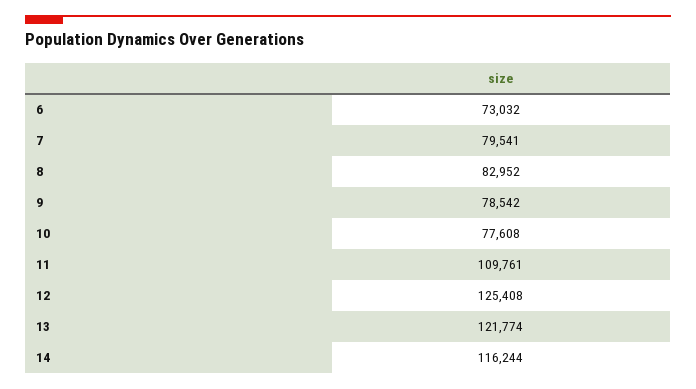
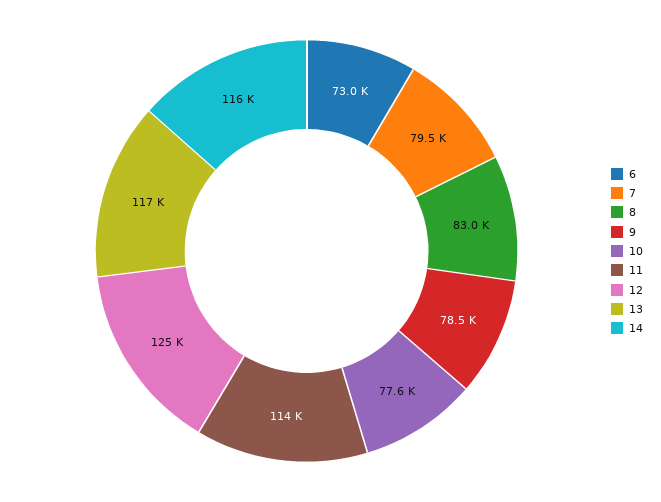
  {
    "6": 73032,
    "7": 79541,
    "8": 82952,
    "9": 78542,
    "10": 77608,
-   "11": 109761,
+   "11": 114000,
    "12": 125408,
-   "13": 121774,
+   "13": 117000,
    "14": 116244
  }

